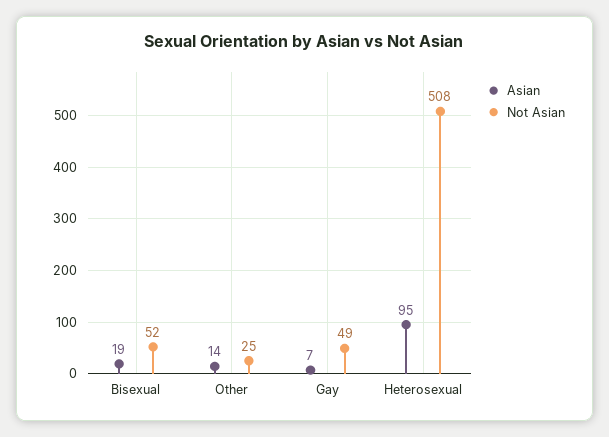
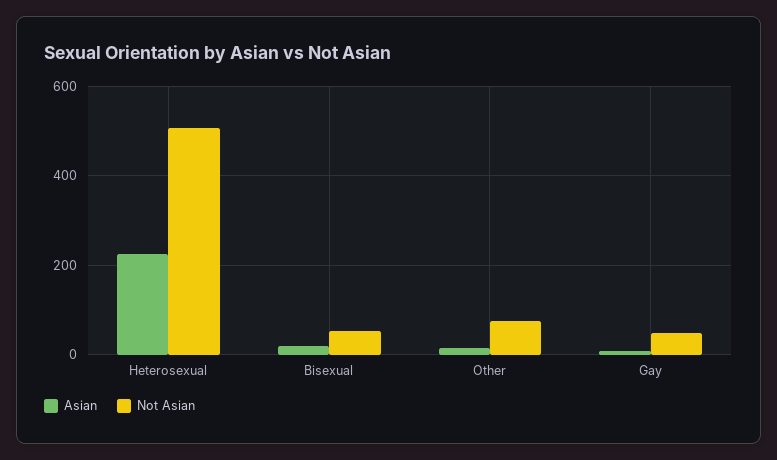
  {
    "Asian": {
      "Bisexual": 19,
      "Other": 14,
      "Gay": 7,
-     "Heterosexual": 95
+     "Heterosexual": 220
    },
    "Not Asian": {
      "Bisexual": 52,
-     "Other": 25,
+     "Other": 80,
      "Gay": 49,
      "Heterosexual": 508
    }
  }

